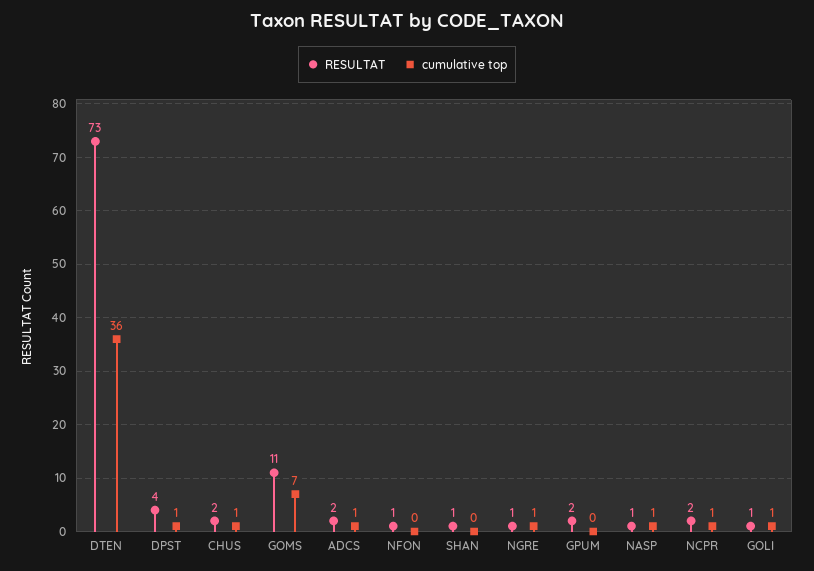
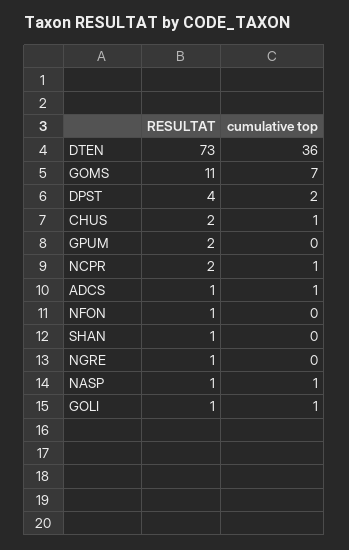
  {
    "RESULTAT": {
      "DTEN": 73,
      "DPST": 4,
      "CHUS": 2,
      "GOMS": 11,
-     "ADCS": 2,
+     "ADCS": 1,
      "NFON": 1,
      "SHAN": 1,
      "NGRE": 1,
      "GPUM": 2,
      "NASP": 1,
      "NCPR": 2,
      "GOLI": 1
    },
    "cumulative top": {
      "DTEN": 36,
-     "DPST": 1,
+     "DPST": 2,
      "CHUS": 1,
      "GOMS": 7,
      "ADCS": 1,
      "NFON": 0,
      "SHAN": 0,
-     "NGRE": 1,
+     "NGRE": 0,
      "GPUM": 0,
      "NASP": 1,
      "NCPR": 1,
      "GOLI": 1
    }
  }

